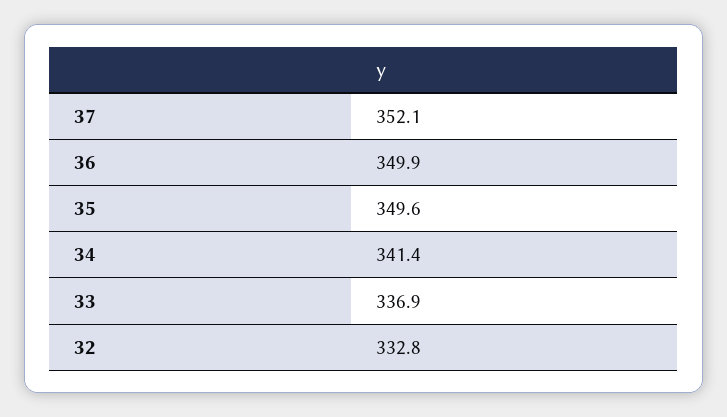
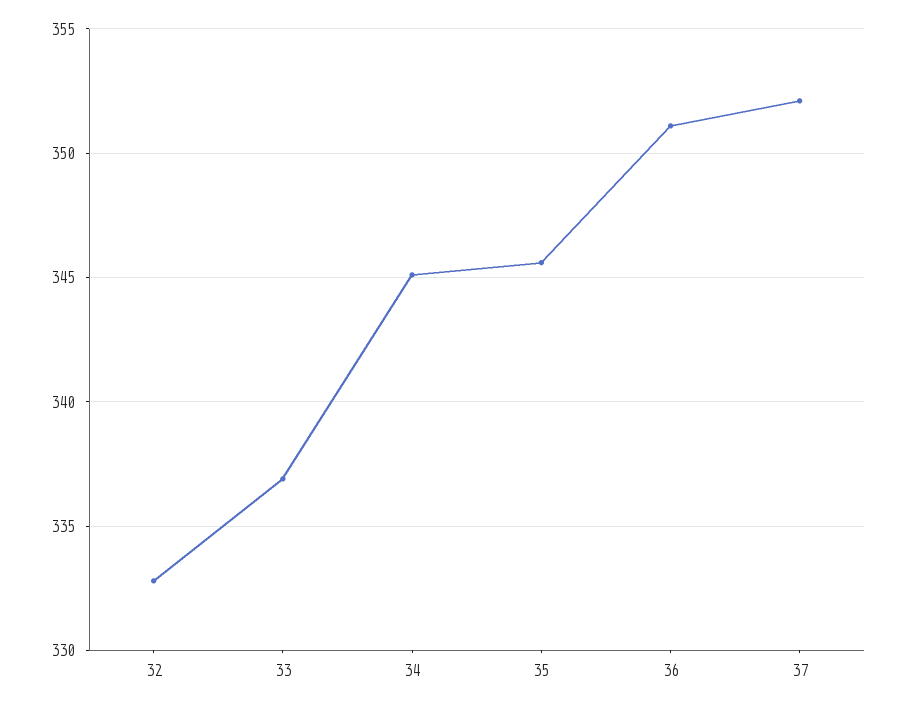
  {
    "37": 352.1,
-   "36": 349.9,
+   "36": 351,
-   "35": 349.6,
+   "35": 345.5,
-   "34": 341.4,
+   "34": 345,
    "33": 336.9,
    "32": 332.8
  }

